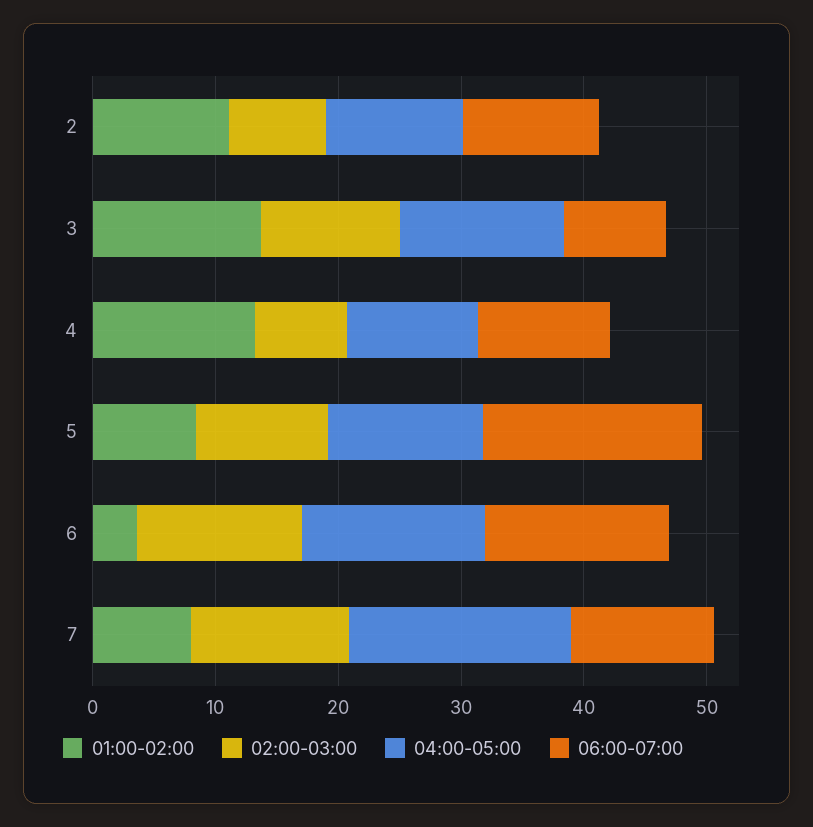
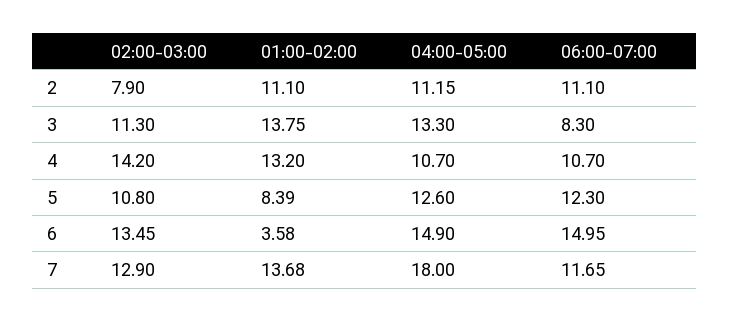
  {
    "01:00-02:00": {
      "2": 11.1,
      "3": 13.75,
      "4": 13.2,
      "5": 8.39,
      "6": 3.58,
-     "7": 8
+     "7": 13.68
    },
    "02:00-03:00": {
      "2": 7.9,
      "3": 11.3,
-     "4": 8,
+     "4": 14.2,
      "5": 10.8,
      "6": 13.45,
      "7": 12.9
    },
    "04:00-05:00": {
      "2": 11.15,
      "3": 13.3,
      "4": 10.7,
      "5": 12.6,
      "6": 14.9,
      "7": 18
    },
    "06:00-07:00": {
      "2": 11.1,
      "3": 8.3,
      "4": 10.7,
-     "5": 18,
+     "5": 12.3,
      "6": 14.95,
      "7": 11.65
    }
  }

